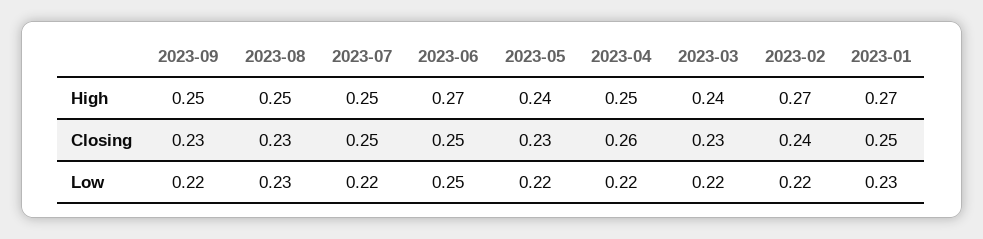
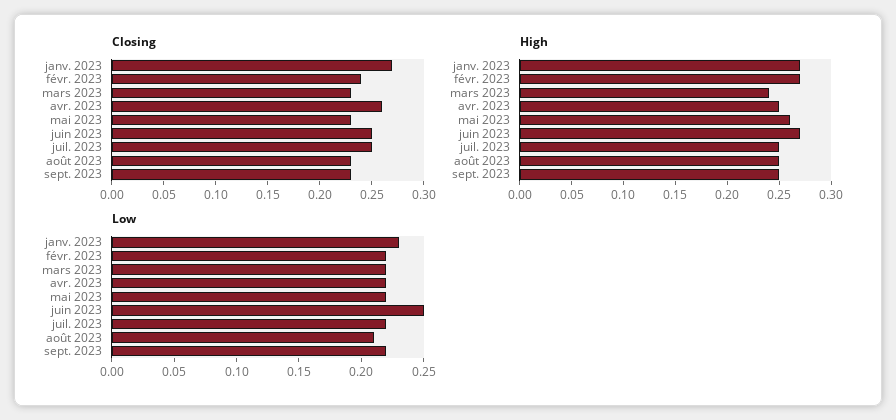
  {
    "High": {
      "2023-09": 0.25,
      "2023-08": 0.25,
      "2023-07": 0.25,
      "2023-06": 0.27,
-     "2023-05": 0.24,
+     "2023-05": 0.26,
      "2023-04": 0.25,
      "2023-03": 0.24,
      "2023-02": 0.27,
      "2023-01": 0.27
    },
    "Closing": {
      "2023-09": 0.23,
      "2023-08": 0.23,
      "2023-07": 0.25,
      "2023-06": 0.25,
      "2023-05": 0.23,
      "2023-04": 0.26,
      "2023-03": 0.23,
      "2023-02": 0.24,
-     "2023-01": 0.25
+     "2023-01": 0.27
    },
    "Low": {
      "2023-09": 0.22,
-     "2023-08": 0.23,
+     "2023-08": 0.21,
      "2023-07": 0.22,
      "2023-06": 0.25,
      "2023-05": 0.22,
      "2023-04": 0.22,
      "2023-03": 0.22,
      "2023-02": 0.22,
      "2023-01": 0.23
    }
  }

